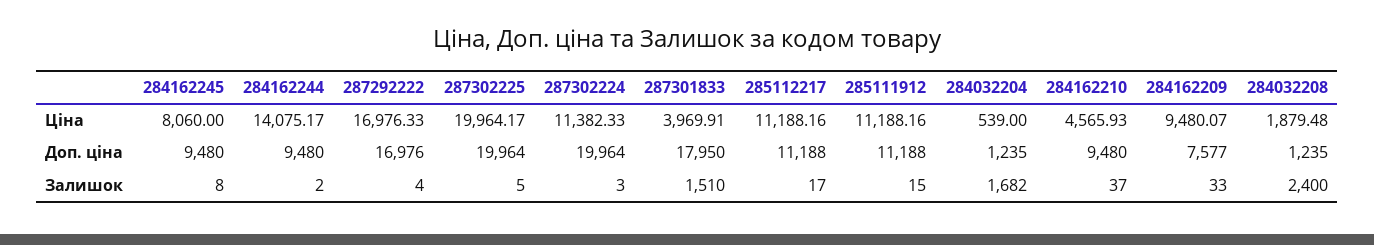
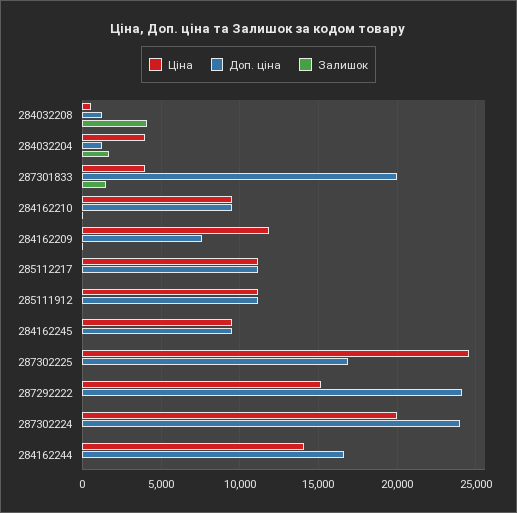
  {
    "Ціна": {
-     "284162245": 8060,
+     "284162245": 9500,
      "284162244": 14075.17,
-     "287292222": 16976.33,
+     "287292222": 15000,
-     "287302225": 19964.17,
+     "287302225": 24500,
-     "287302224": 11382.33,
+     "287302224": 20000,
      "287301833": 3969.91,
      "285112217": 11188.16,
      "285111912": 11188.16,
-     "284032204": 539,
+     "284032204": 4000,
-     "284162210": 4565.93,
+     "284162210": 9500,
-     "284162209": 9480.07,
+     "284162209": 12000,
-     "284032208": 1879.48
+     "284032208": 500
    },
    "Доп. ціна": {
      "284162245": 9480,
-     "284162244": 9480,
+     "284162244": 16500,
-     "287292222": 16976,
+     "287292222": 24000,
-     "287302225": 19964,
+     "287302225": 17000,
-     "287302224": 19964,
+     "287302224": 24000,
-     "287301833": 17950,
+     "287301833": 20000,
      "285112217": 11188,
      "285111912": 11188,
      "284032204": 1235,
      "284162210": 9480,
      "284162209": 7577,
      "284032208": 1235
    },
    "Залишок": {
      "284162245": 8,
      "284162244": 2,
      "287292222": 4,
      "287302225": 5,
      "287302224": 3,
      "287301833": 1510,
      "285112217": 17,
      "285111912": 15,
      "284032204": 1682,
      "284162210": 37,
      "284162209": 33,
-     "284032208": 2400
+     "284032208": 4000
    }
  }

